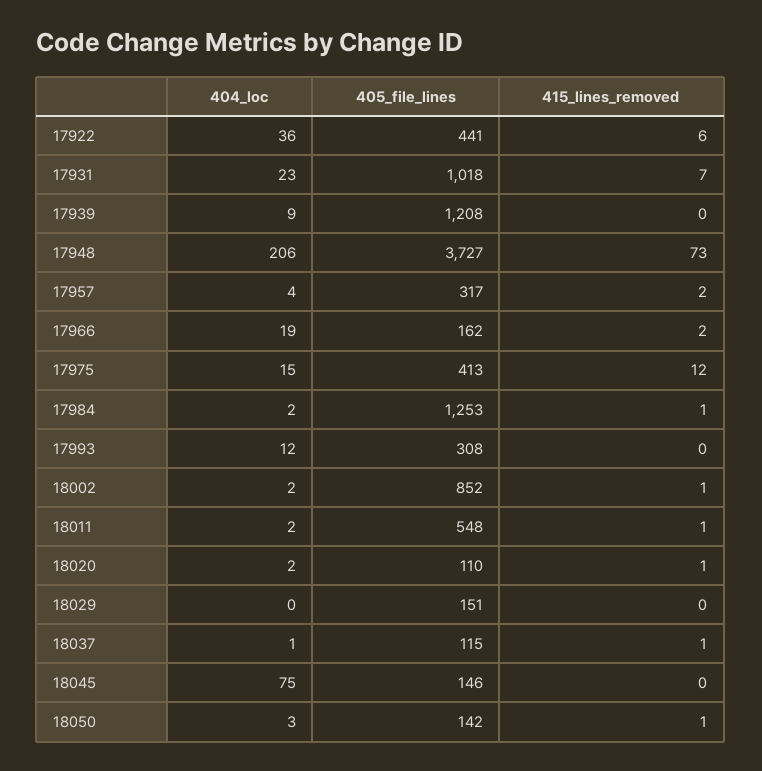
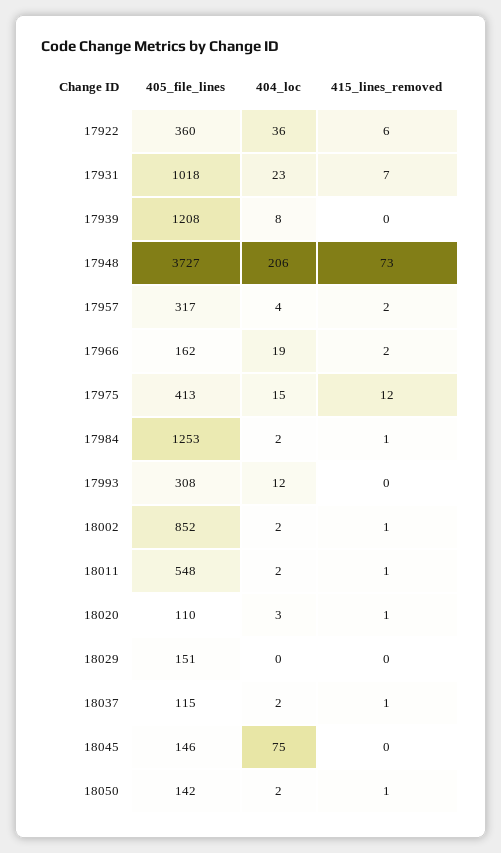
  {
    "404_loc": {
      "17922": 36,
      "17931": 23,
-     "17939": 9,
+     "17939": 8,
      "17948": 206,
      "17957": 4,
      "17966": 19,
      "17975": 15,
      "17984": 2,
      "17993": 12,
      "18002": 2,
      "18011": 2,
-     "18020": 2,
+     "18020": 3,
      "18029": 0,
-     "18037": 1,
+     "18037": 2,
      "18045": 75,
-     "18050": 3
+     "18050": 2
    },
    "405_file_lines": {
-     "17922": 441,
+     "17922": 360,
      "17931": 1018,
      "17939": 1208,
      "17948": 3727,
      "17957": 317,
      "17966": 162,
      "17975": 413,
      "17984": 1253,
      "17993": 308,
      "18002": 852,
      "18011": 548,
      "18020": 110,
      "18029": 151,
      "18037": 115,
      "18045": 146,
      "18050": 142
    },
    "415_lines_removed": {
      "17922": 6,
      "17931": 7,
      "17939": 0,
      "17948": 73,
      "17957": 2,
      "17966": 2,
      "17975": 12,
      "17984": 1,
      "17993": 0,
      "18002": 1,
      "18011": 1,
      "18020": 1,
      "18029": 0,
      "18037": 1,
      "18045": 0,
      "18050": 1
    }
  }

